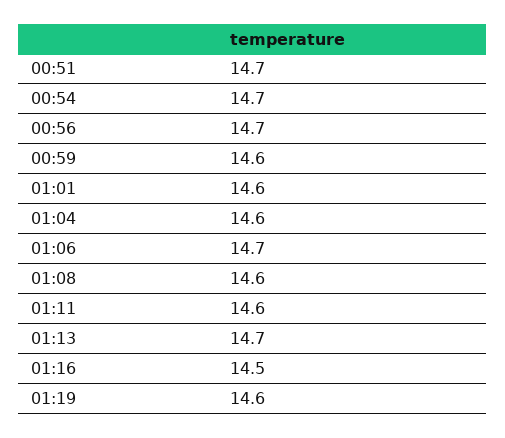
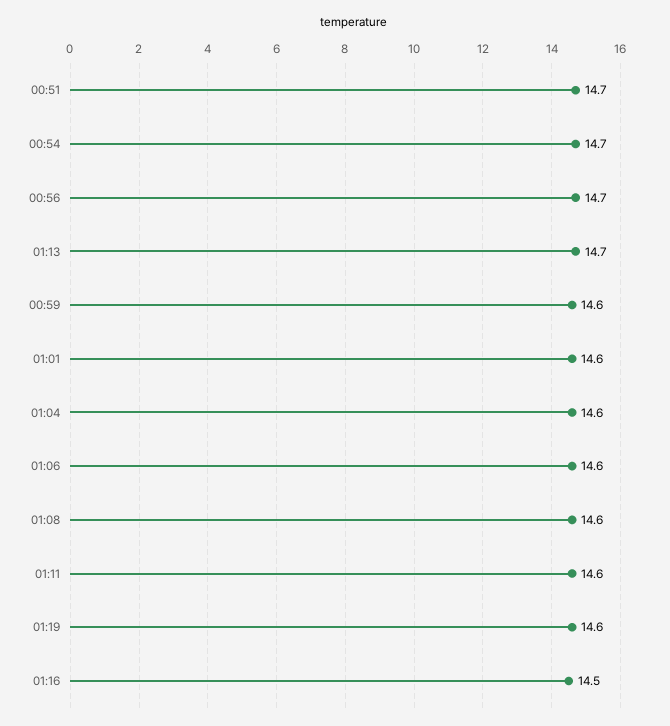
  {
    "00:51": 14.7,
    "00:54": 14.7,
    "00:56": 14.7,
    "00:59": 14.6,
    "01:01": 14.6,
    "01:04": 14.6,
-   "01:06": 14.7,
+   "01:06": 14.6,
    "01:08": 14.6,
    "01:11": 14.6,
    "01:13": 14.7,
    "01:16": 14.5,
    "01:19": 14.6
  }

